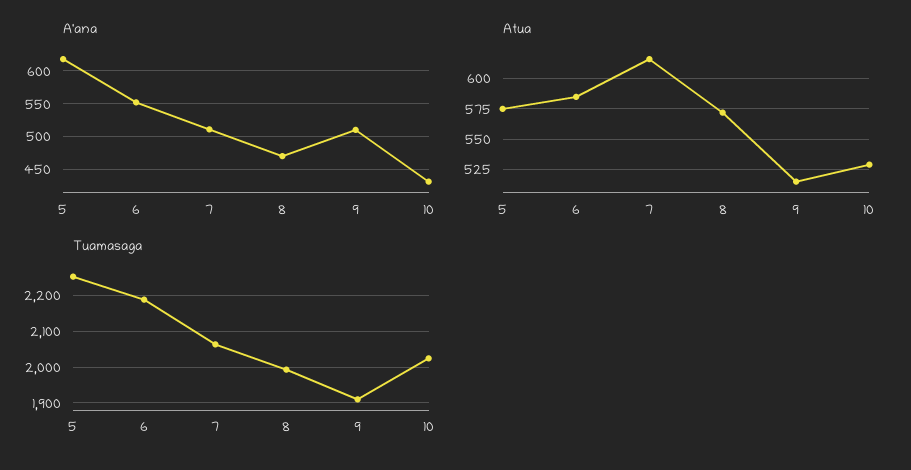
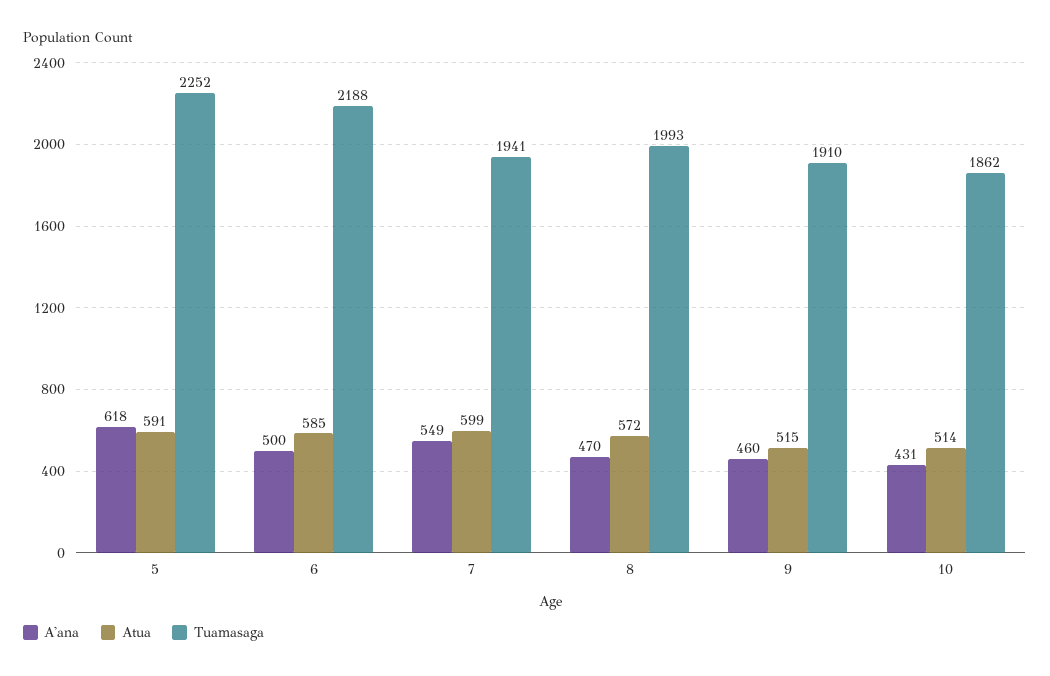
  {
    "A'ana": {
      "5": 618,
-     "6": 550,
+     "6": 500,
-     "7": 510,
+     "7": 549,
      "8": 470,
-     "9": 510,
+     "9": 460,
      "10": 431
    },
    "Atua": {
-     "5": 575,
+     "5": 591,
      "6": 585,
-     "7": 615,
+     "7": 599,
      "8": 572,
      "9": 515,
-     "10": 530
+     "10": 514
    },
    "Tuamasaga": {
      "5": 2252,
      "6": 2188,
-     "7": 2060,
+     "7": 1941,
      "8": 1993,
      "9": 1910,
-     "10": 2020
+     "10": 1862
    }
  }

